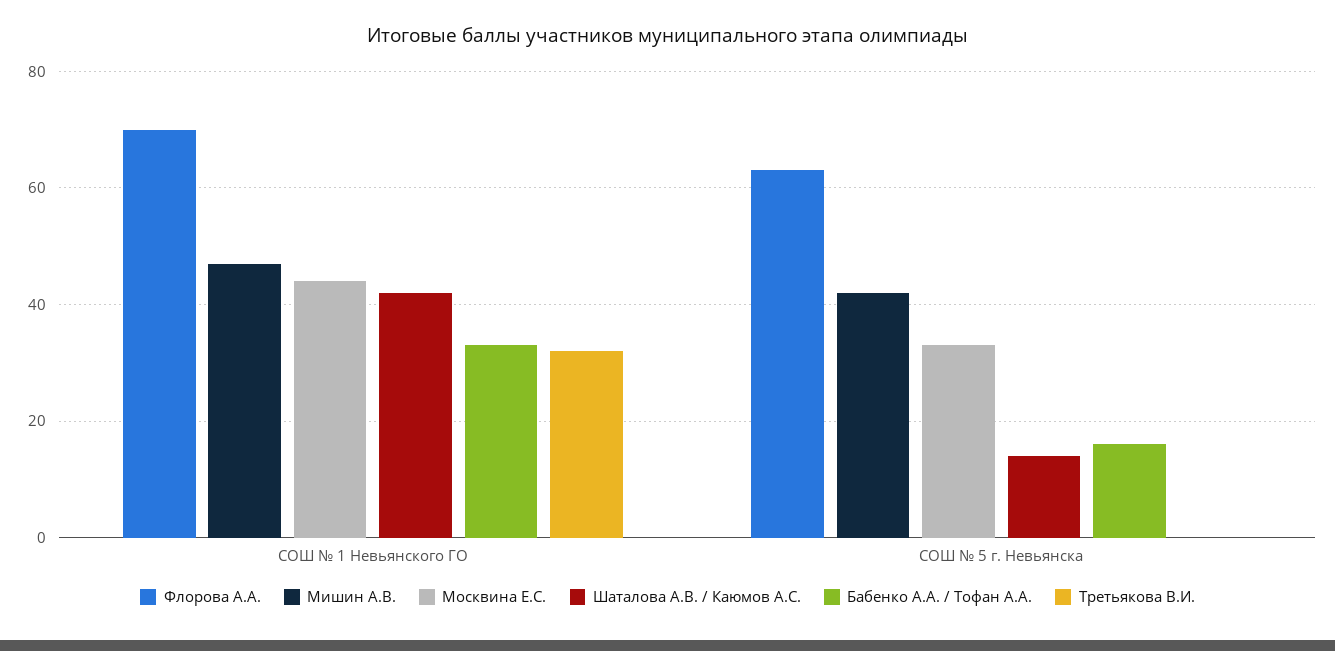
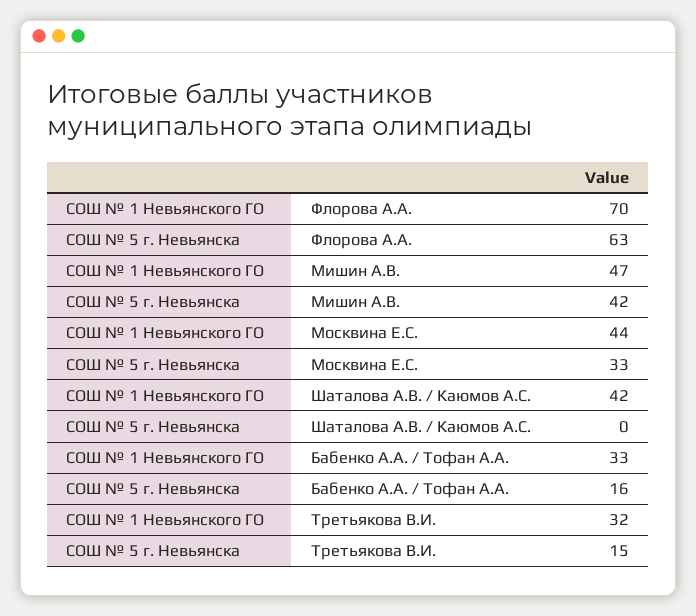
  {
    "Флорова А.А.": {
      "СОШ № 1 Невьянского ГО": 70,
      "СОШ № 5 г. Невьянска": 63
    },
    "Мишин А.В.": {
      "СОШ № 1 Невьянского ГО": 47,
      "СОШ № 5 г. Невьянска": 42
    },
    "Москвина Е.С.": {
      "СОШ № 1 Невьянского ГО": 44,
      "СОШ № 5 г. Невьянска": 33
    },
    "Шаталова А.В. / Каюмов А.С.": {
      "СОШ № 1 Невьянского ГО": 42,
-     "СОШ № 5 г. Невьянска": 15
+     "СОШ № 5 г. Невьянска": 0
    },
    "Бабенко А.А. / Тофан А.А.": {
      "СОШ № 1 Невьянского ГО": 33,
      "СОШ № 5 г. Невьянска": 16
    },
    "Третьякова В.И.": {
      "СОШ № 1 Невьянского ГО": 32,
-     "СОШ № 5 г. Невьянска": 0
+     "СОШ № 5 г. Невьянска": 15
    }
  }

